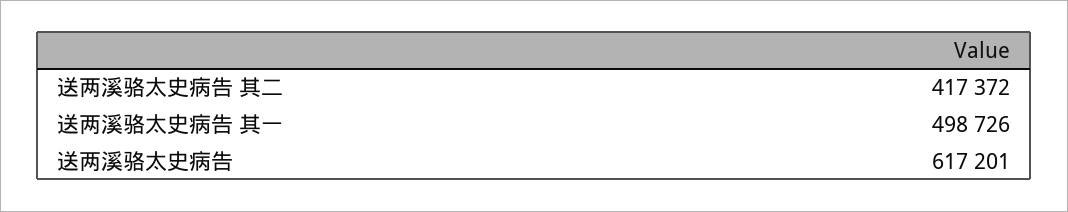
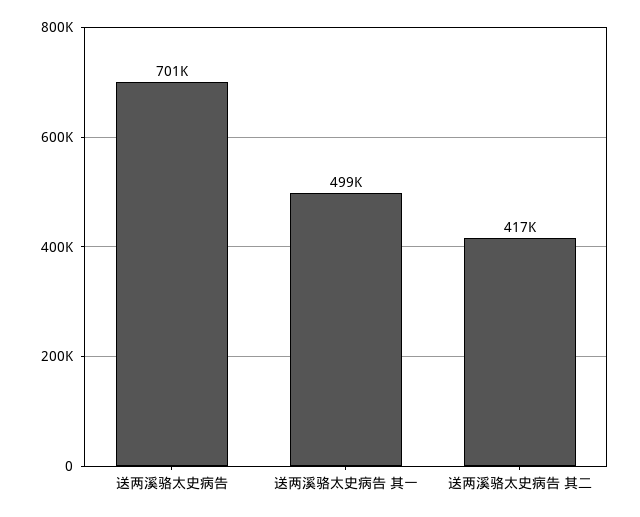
  {
    "送两溪骆太史病告 其二": 417372,
    "送两溪骆太史病告 其一": 498726,
-   "送两溪骆太史病告": 617201
+   "送两溪骆太史病告": 701000
  }

